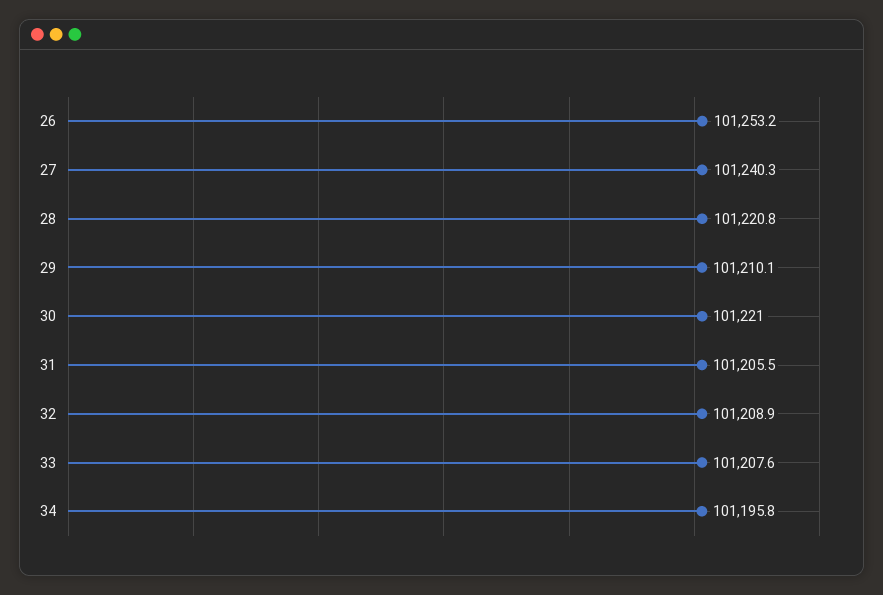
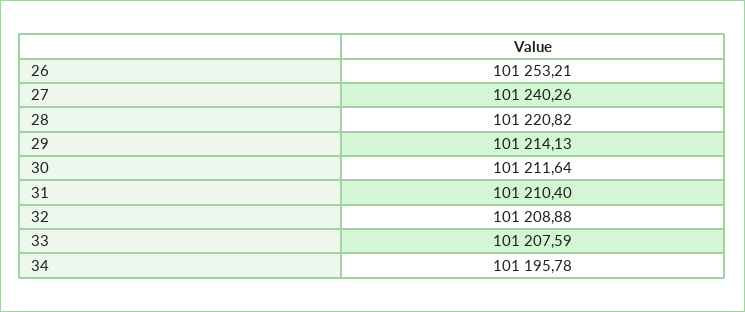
  {
    "26": 101253.21,
    "27": 101240.26,
    "28": 101220.82,
-   "29": 101210.1,
+   "29": 101214.13,
-   "30": 101221,
+   "30": 101211.64,
-   "31": 101205.5,
+   "31": 101210.4,
    "32": 101208.88,
    "33": 101207.59,
    "34": 101195.78
  }

